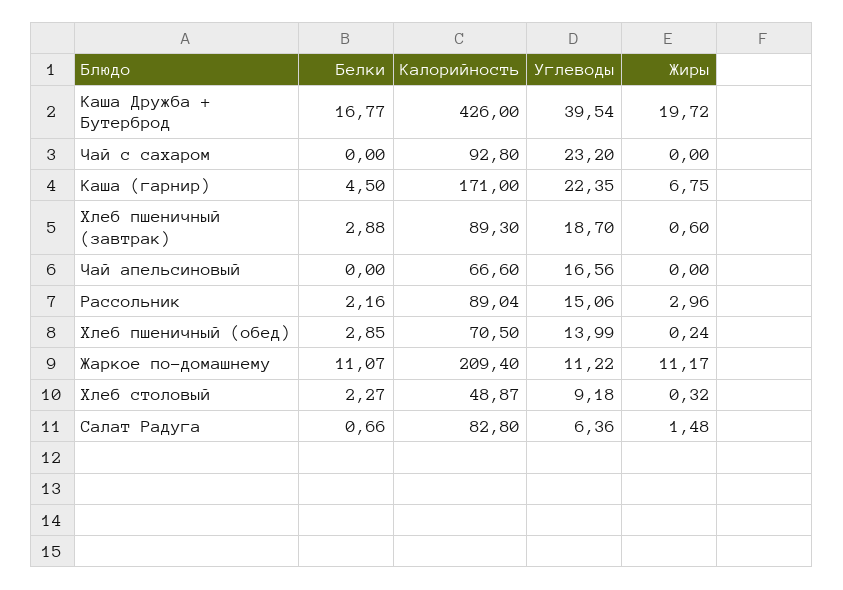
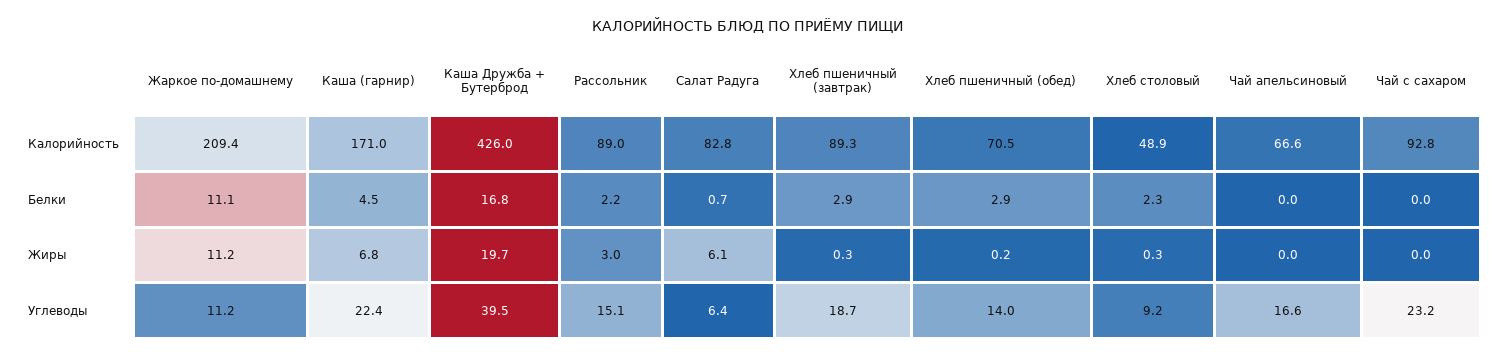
  {
    "Белки": {
      "Каша Дружба + Бутерброд": 16.77,
      "Чай с сахаром": 0,
      "Каша (гарнир)": 4.5,
      "Хлеб пшеничный (завтрак)": 2.88,
      "Чай апельсиновый": 0,
      "Рассольник": 2.16,
      "Хлеб пшеничный (обед)": 2.85,
      "Жаркое по-домашнему": 11.07,
      "Хлеб столовый": 2.27,
      "Салат Радуга": 0.66
    },
    "Калорийность": {
      "Каша Дружба + Бутерброд": 426,
      "Чай с сахаром": 92.8,
      "Каша (гарнир)": 171,
      "Хлеб пшеничный (завтрак)": 89.3,
      "Чай апельсиновый": 66.6,
      "Рассольник": 89.04,
      "Хлеб пшеничный (обед)": 70.5,
      "Жаркое по-домашнему": 209.4,
      "Хлеб столовый": 48.87,
      "Салат Радуга": 82.8
    },
    "Углеводы": {
      "Каша Дружба + Бутерброд": 39.54,
      "Чай с сахаром": 23.2,
      "Каша (гарнир)": 22.35,
      "Хлеб пшеничный (завтрак)": 18.7,
      "Чай апельсиновый": 16.56,
      "Рассольник": 15.06,
      "Хлеб пшеничный (обед)": 13.99,
      "Жаркое по-домашнему": 11.22,
      "Хлеб столовый": 9.18,
      "Салат Радуга": 6.36
    },
    "Жиры": {
      "Каша Дружба + Бутерброд": 19.72,
      "Чай с сахаром": 0,
      "Каша (гарнир)": 6.75,
-     "Хлеб пшеничный (завтрак)": 0.6,
+     "Хлеб пшеничный (завтрак)": 0.3,
      "Чай апельсиновый": 0,
      "Рассольник": 2.96,
      "Хлеб пшеничный (обед)": 0.24,
      "Жаркое по-домашнему": 11.17,
      "Хлеб столовый": 0.32,
-     "Салат Радуга": 1.48
+     "Салат Радуга": 6.1
    }
  }

